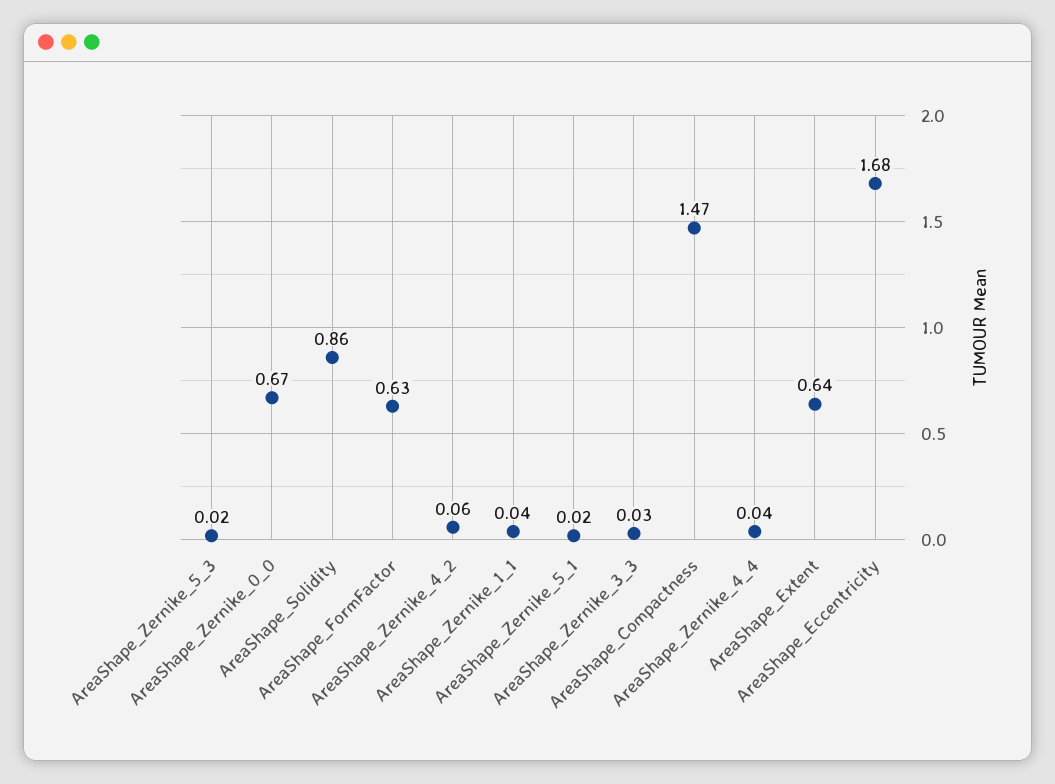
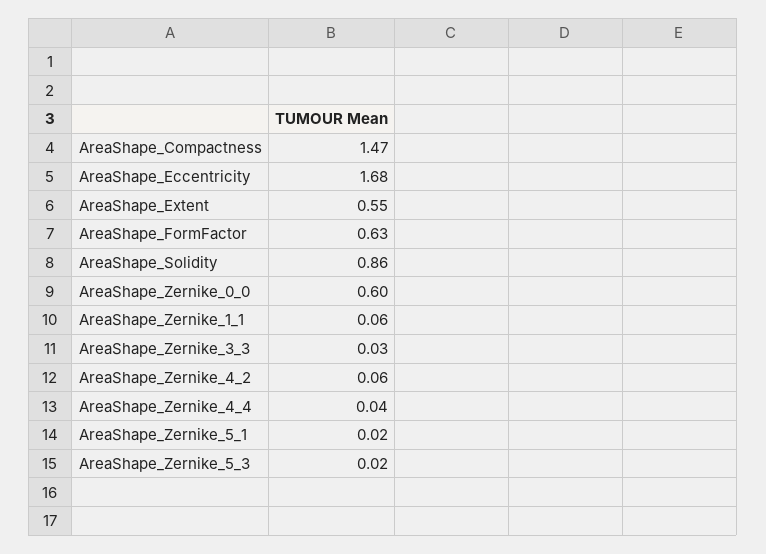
  {
    "AreaShape_Zernike_5_3": 0.02,
-   "AreaShape_Zernike_0_0": 0.67,
+   "AreaShape_Zernike_0_0": 0.6,
    "AreaShape_Solidity": 0.86,
    "AreaShape_FormFactor": 0.63,
    "AreaShape_Zernike_4_2": 0.06,
-   "AreaShape_Zernike_1_1": 0.04,
+   "AreaShape_Zernike_1_1": 0.06,
    "AreaShape_Zernike_5_1": 0.02,
    "AreaShape_Zernike_3_3": 0.03,
    "AreaShape_Compactness": 1.47,
    "AreaShape_Zernike_4_4": 0.04,
-   "AreaShape_Extent": 0.64,
+   "AreaShape_Extent": 0.55,
    "AreaShape_Eccentricity": 1.68
  }

